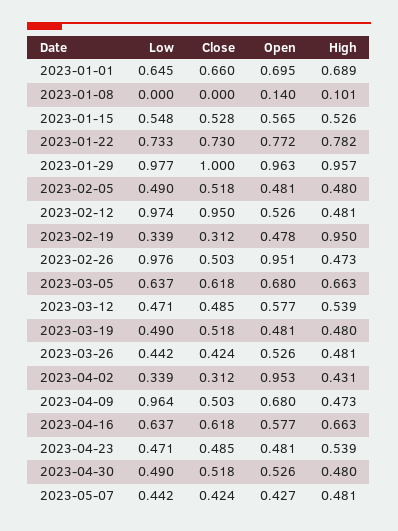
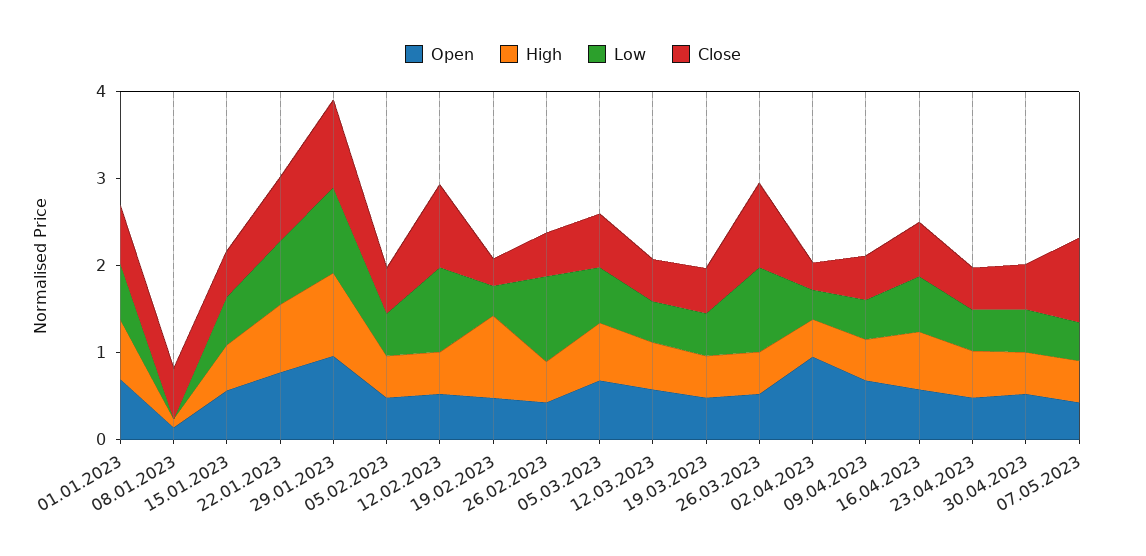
  {
    "Low": {
      "2023-01-01": 0.645,
      "2023-01-08": 0,
      "2023-01-15": 0.548,
      "2023-01-22": 0.733,
      "2023-01-29": 0.977,
      "2023-02-05": 0.49,
      "2023-02-12": 0.974,
      "2023-02-19": 0.339,
      "2023-02-26": 0.976,
      "2023-03-05": 0.637,
      "2023-03-12": 0.471,
      "2023-03-19": 0.49,
-     "2023-03-26": 0.442,
+     "2023-03-26": 1,
      "2023-04-02": 0.339,
-     "2023-04-09": 0.964,
+     "2023-04-09": 0.4,
      "2023-04-16": 0.637,
      "2023-04-23": 0.471,
      "2023-04-30": 0.49,
      "2023-05-07": 0.442
    },
    "Close": {
      "2023-01-01": 0.66,
-     "2023-01-08": 0,
+     "2023-01-08": 0.6,
      "2023-01-15": 0.528,
      "2023-01-22": 0.73,
      "2023-01-29": 1,
      "2023-02-05": 0.518,
      "2023-02-12": 0.95,
      "2023-02-19": 0.312,
      "2023-02-26": 0.503,
      "2023-03-05": 0.618,
      "2023-03-12": 0.485,
      "2023-03-19": 0.518,
-     "2023-03-26": 0.424,
+     "2023-03-26": 1,
      "2023-04-02": 0.312,
      "2023-04-09": 0.503,
      "2023-04-16": 0.618,
      "2023-04-23": 0.485,
      "2023-04-30": 0.518,
-     "2023-05-07": 0.424
+     "2023-05-07": 1
    },
    "Open": {
      "2023-01-01": 0.695,
      "2023-01-08": 0.14,
      "2023-01-15": 0.565,
      "2023-01-22": 0.772,
      "2023-01-29": 0.963,
      "2023-02-05": 0.481,
      "2023-02-12": 0.526,
      "2023-02-19": 0.478,
-     "2023-02-26": 0.951,
+     "2023-02-26": 0.4,
      "2023-03-05": 0.68,
      "2023-03-12": 0.577,
      "2023-03-19": 0.481,
      "2023-03-26": 0.526,
      "2023-04-02": 0.953,
      "2023-04-09": 0.68,
      "2023-04-16": 0.577,
      "2023-04-23": 0.481,
      "2023-04-30": 0.526,
      "2023-05-07": 0.427
    },
    "High": {
      "2023-01-01": 0.689,
      "2023-01-08": 0.101,
      "2023-01-15": 0.526,
      "2023-01-22": 0.782,
      "2023-01-29": 0.957,
      "2023-02-05": 0.48,
      "2023-02-12": 0.481,
      "2023-02-19": 0.95,
      "2023-02-26": 0.473,
      "2023-03-05": 0.663,
      "2023-03-12": 0.539,
      "2023-03-19": 0.48,
      "2023-03-26": 0.481,
      "2023-04-02": 0.431,
      "2023-04-09": 0.473,
      "2023-04-16": 0.663,
      "2023-04-23": 0.539,
      "2023-04-30": 0.48,
      "2023-05-07": 0.481
    }
  }

